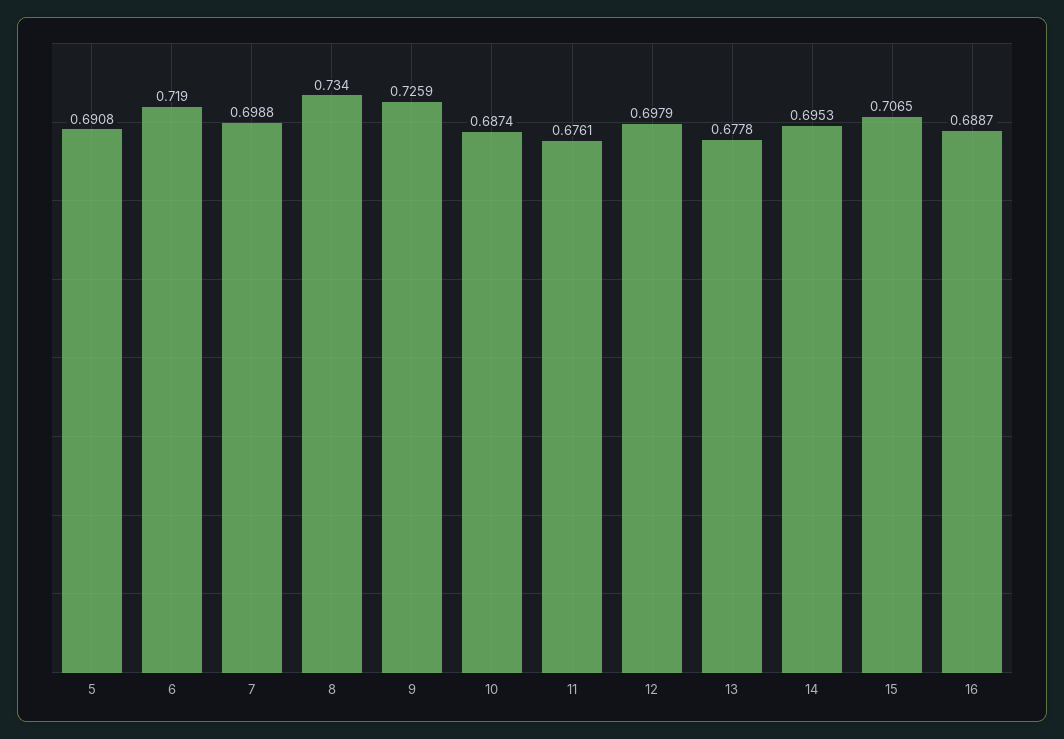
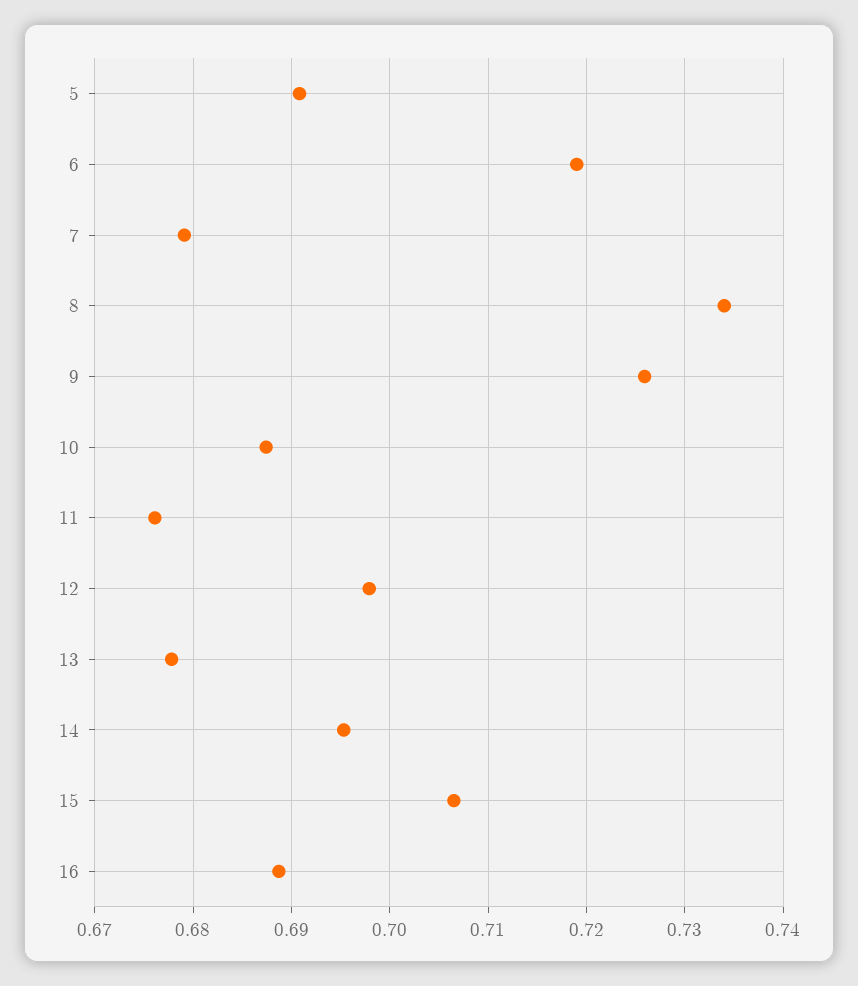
  {
    "5": 0.6908,
    "6": 0.719,
-   "7": 0.6988,
+   "7": 0.679,
    "8": 0.734,
    "9": 0.7259,
    "10": 0.6874,
    "11": 0.6761,
    "12": 0.6979,
    "13": 0.6778,
    "14": 0.6953,
    "15": 0.7065,
    "16": 0.6887
  }

